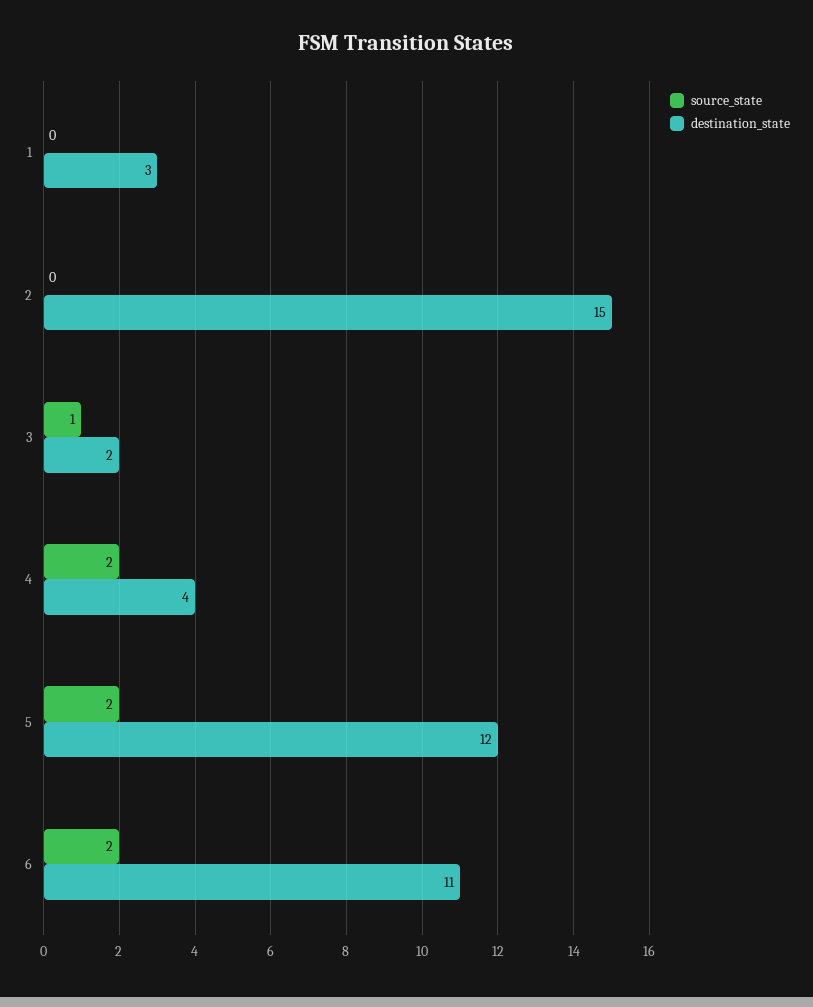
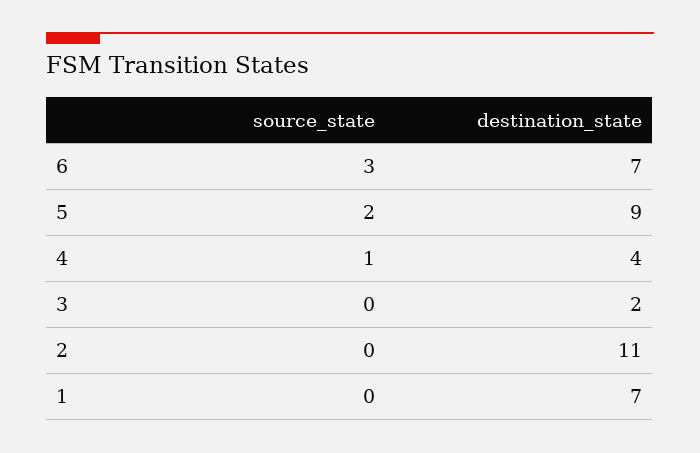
  {
    "source_state": {
      "1": 0,
      "2": 0,
-     "3": 1,
+     "3": 0,
-     "4": 2,
+     "4": 1,
      "5": 2,
-     "6": 2
+     "6": 3
    },
    "destination_state": {
-     "1": 3,
+     "1": 7,
-     "2": 15,
+     "2": 11,
      "3": 2,
      "4": 4,
-     "5": 12,
+     "5": 9,
-     "6": 11
+     "6": 7
    }
  }

